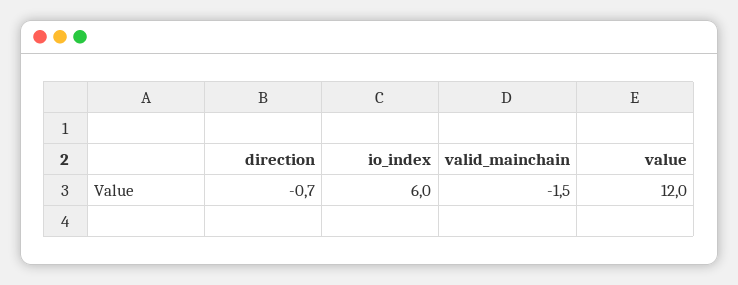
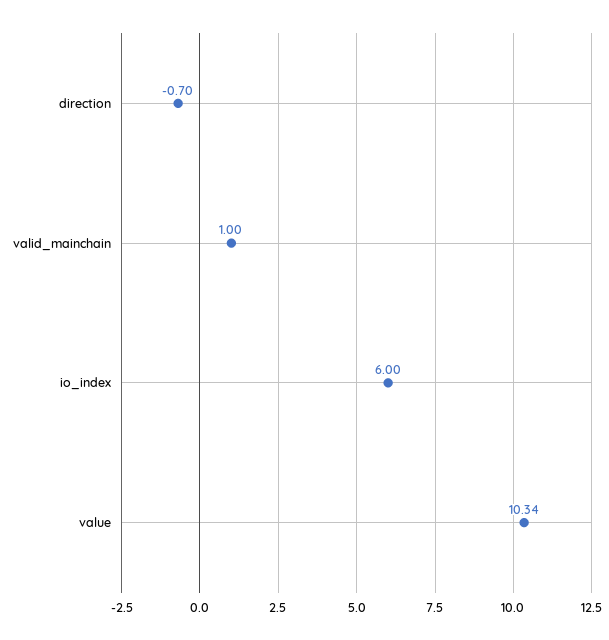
  {
    "direction": -0.7,
    "io_index": 6,
-   "valid_mainchain": -1.5,
+   "valid_mainchain": 1,
-   "value": 12
+   "value": 10.34
  }

